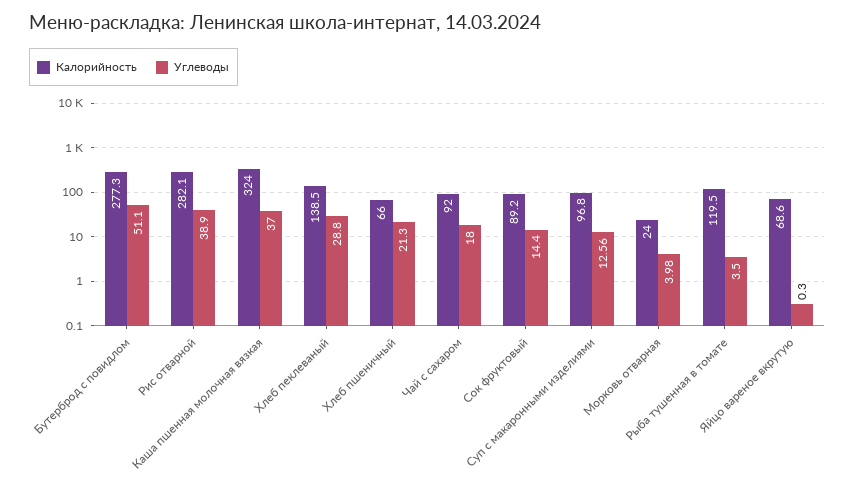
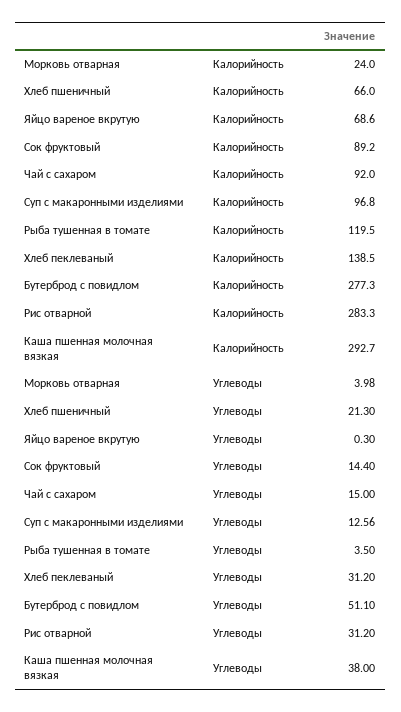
  {
    "Калорийность": {
      "Бутерброд с повидлом": 277.3,
-     "Рис отварной": 282.1,
+     "Рис отварной": 283.3,
-     "Каша пшенная молочная вязкая": 324,
+     "Каша пшенная молочная вязкая": 292.7,
      "Хлеб пеклеваный": 138.5,
      "Хлеб пшеничный": 66,
      "Чай с сахаром": 92,
      "Сок фруктовый": 89.2,
      "Суп с макаронными изделиями": 96.8,
      "Морковь отварная": 24,
      "Рыба тушенная в томате": 119.5,
      "Яйцо вареное вкрутую": 68.6
    },
    "Углеводы": {
      "Бутерброд с повидлом": 51.1,
-     "Рис отварной": 38.9,
+     "Рис отварной": 31.2,
-     "Каша пшенная молочная вязкая": 37,
+     "Каша пшенная молочная вязкая": 38,
-     "Хлеб пеклеваный": 28.8,
+     "Хлеб пеклеваный": 31.2,
      "Хлеб пшеничный": 21.3,
-     "Чай с сахаром": 18,
+     "Чай с сахаром": 15,
      "Сок фруктовый": 14.4,
      "Суп с макаронными изделиями": 12.56,
      "Морковь отварная": 3.98,
      "Рыба тушенная в томате": 3.5,
      "Яйцо вареное вкрутую": 0.3
    }
  }

